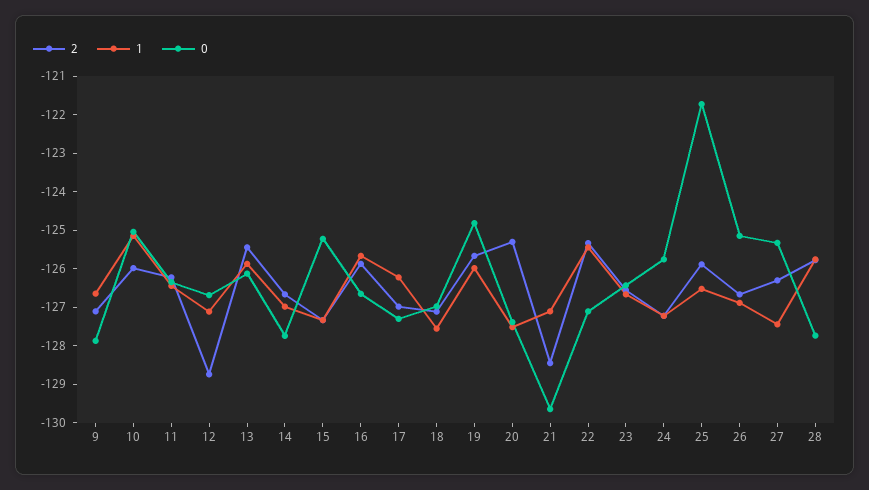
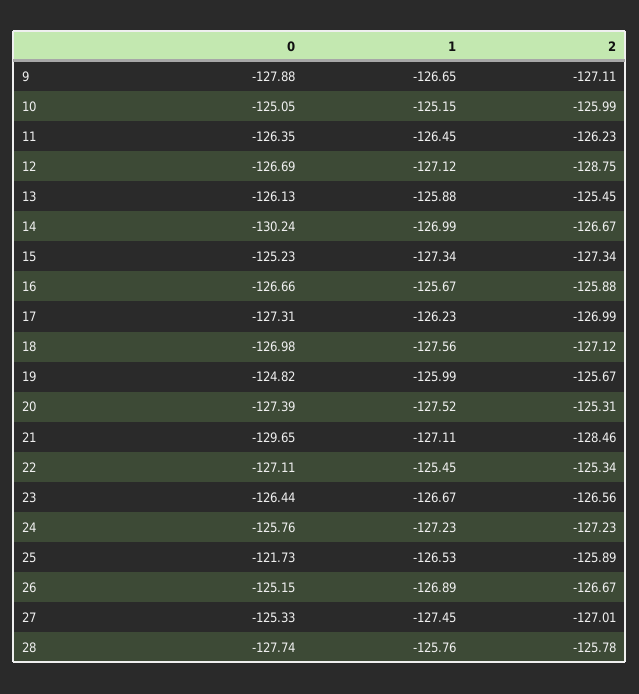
  {
    "2": {
      "9": -127.11,
      "10": -125.99,
      "11": -126.23,
      "12": -128.75,
      "13": -125.45,
      "14": -126.67,
      "15": -127.34,
      "16": -125.88,
      "17": -126.99,
      "18": -127.12,
      "19": -125.67,
      "20": -125.31,
      "21": -128.46,
      "22": -125.34,
      "23": -126.56,
      "24": -127.23,
      "25": -125.89,
      "26": -126.67,
-     "27": -126.25,
+     "27": -127.01,
      "28": -125.78
    },
    "1": {
      "9": -126.65,
      "10": -125.15,
      "11": -126.45,
      "12": -127.12,
      "13": -125.88,
      "14": -126.99,
      "15": -127.34,
      "16": -125.67,
      "17": -126.23,
      "18": -127.56,
      "19": -125.99,
      "20": -127.52,
      "21": -127.11,
      "22": -125.45,
      "23": -126.67,
      "24": -127.23,
      "25": -126.53,
      "26": -126.89,
      "27": -127.45,
      "28": -125.76
    },
    "0": {
      "9": -127.88,
      "10": -125.05,
      "11": -126.35,
      "12": -126.69,
      "13": -126.13,
-     "14": -127.75,
+     "14": -130.24,
      "15": -125.23,
      "16": -126.66,
      "17": -127.31,
      "18": -126.98,
      "19": -124.82,
      "20": -127.39,
      "21": -129.65,
      "22": -127.11,
      "23": -126.44,
      "24": -125.76,
      "25": -121.73,
      "26": -125.15,
      "27": -125.33,
      "28": -127.74
    }
  }

